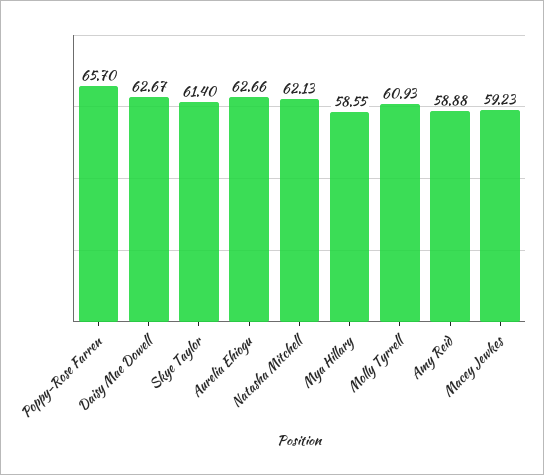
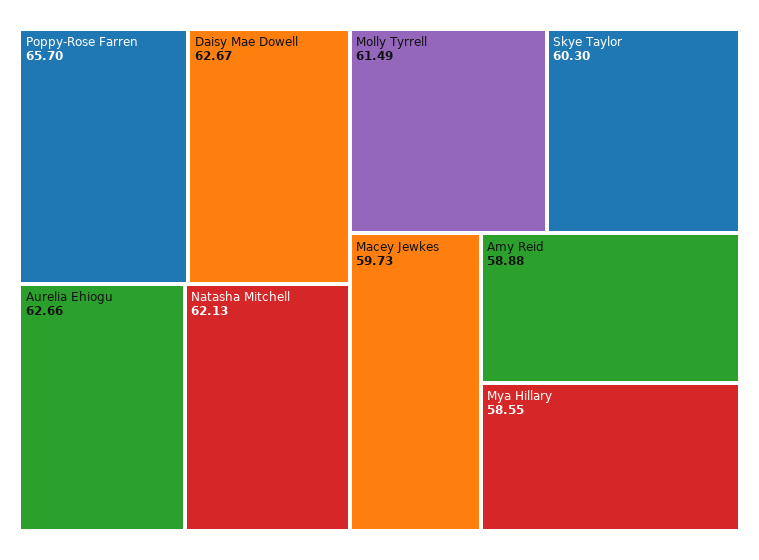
  {
    "Poppy-Rose Farren": 65.7,
    "Daisy Mae Dowell": 62.67,
-   "Skye Taylor": 61.4,
+   "Skye Taylor": 60.3,
    "Aurelia Ehiogu": 62.66,
    "Natasha Mitchell": 62.13,
    "Mya Hillary": 58.55,
-   "Molly Tyrrell": 60.93,
+   "Molly Tyrrell": 61.49,
    "Amy Reid": 58.88,
-   "Macey Jewkes": 59.23
+   "Macey Jewkes": 59.73
  }

